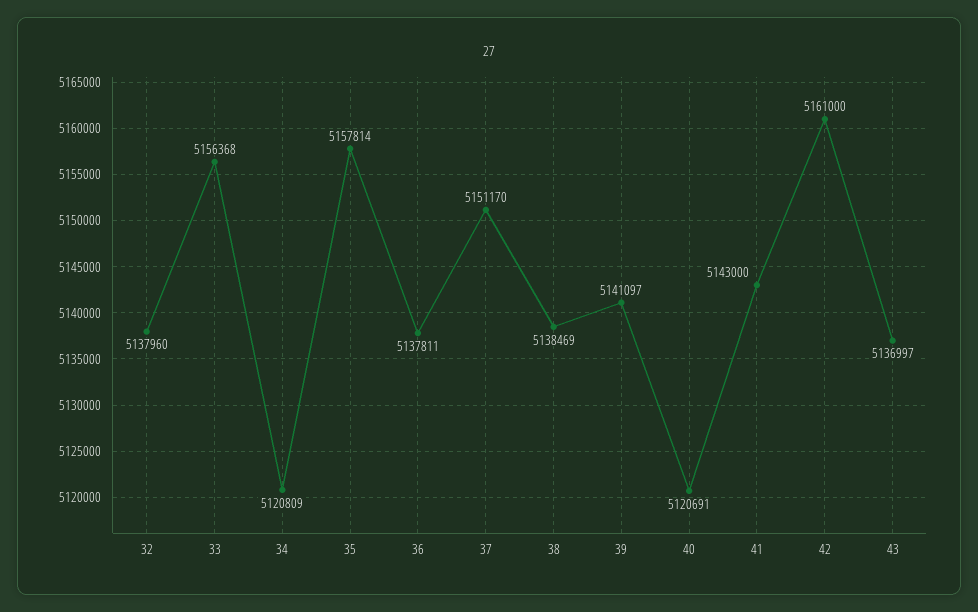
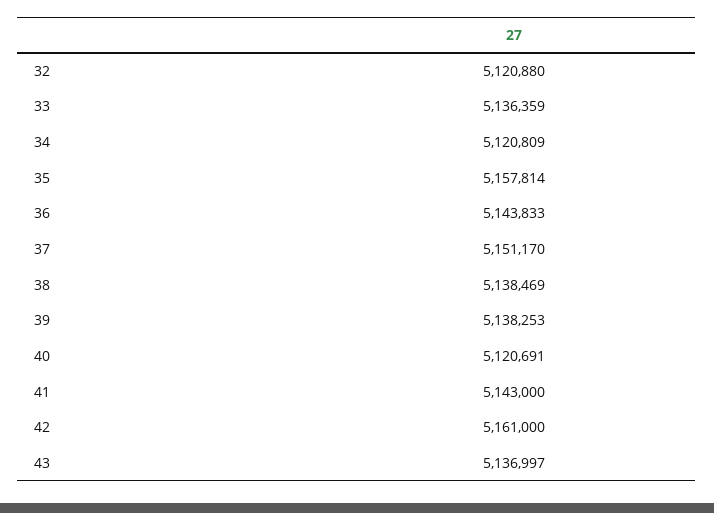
  {
-   "32": 5137960,
+   "32": 5120880,
-   "33": 5156368,
+   "33": 5136359,
    "34": 5120809,
    "35": 5157814,
-   "36": 5137811,
+   "36": 5143833,
    "37": 5151170,
    "38": 5138469,
-   "39": 5141097,
+   "39": 5138253,
    "40": 5120691,
    "41": 5143000,
    "42": 5161000,
    "43": 5136997
  }

